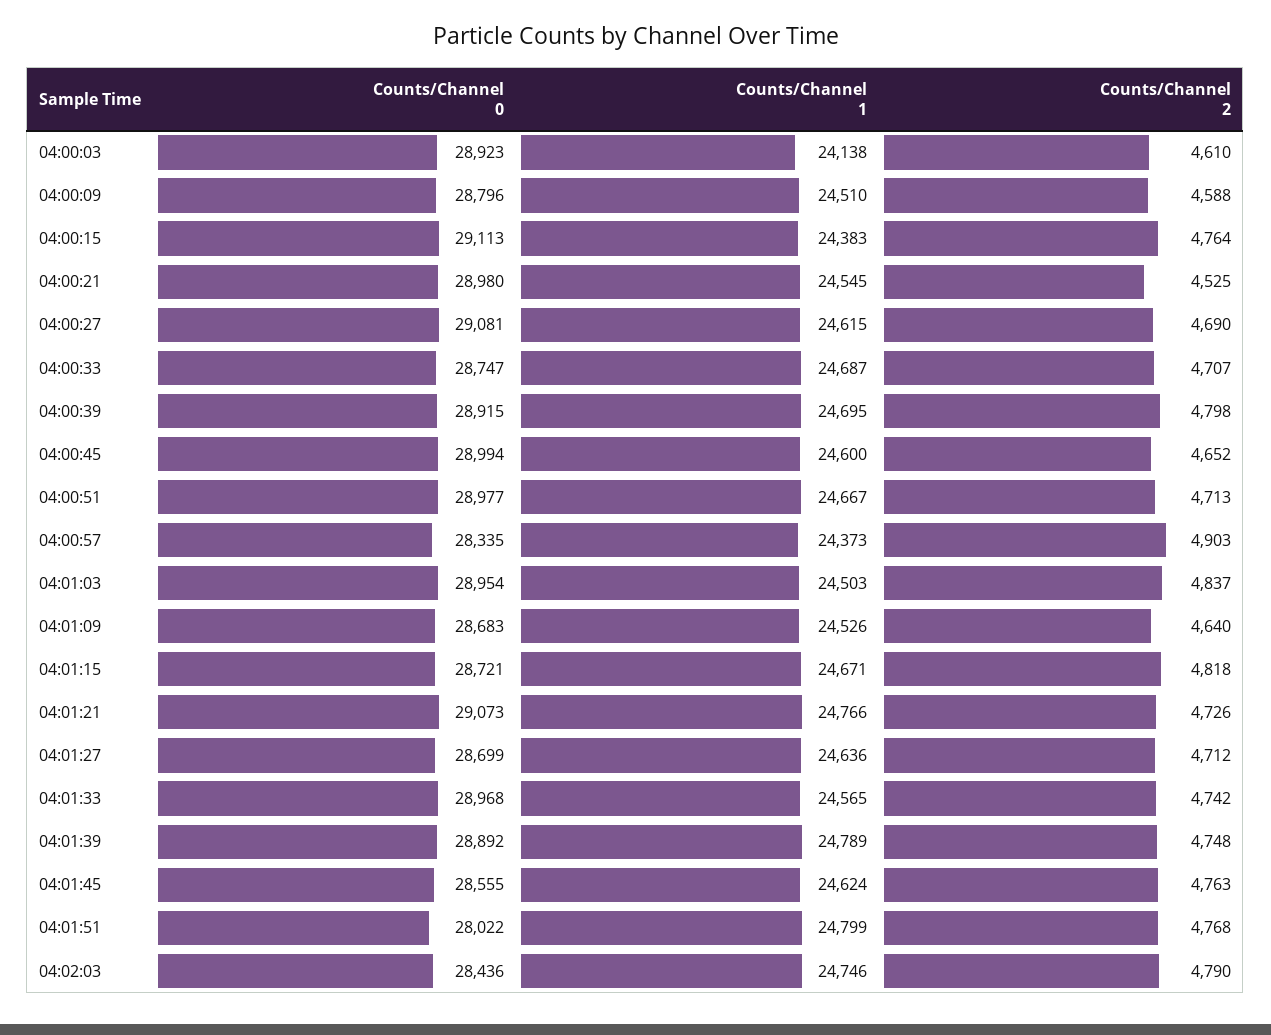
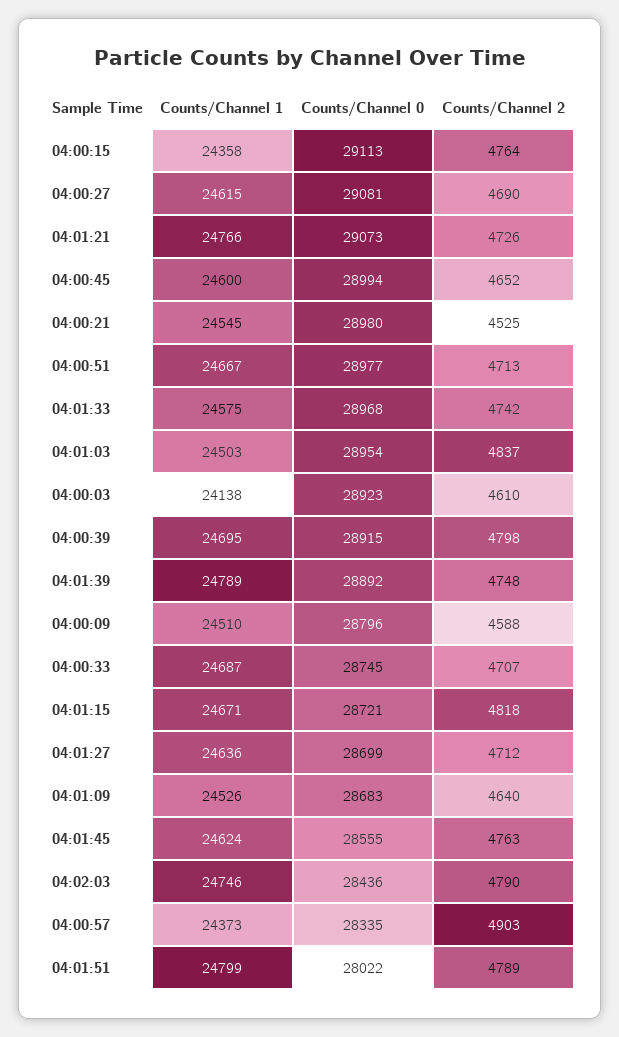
  {
    "Counts/Channel 0": {
      "04:00:03": 28923,
      "04:00:09": 28796,
      "04:00:15": 29113,
      "04:00:21": 28980,
      "04:00:27": 29081,
-     "04:00:33": 28747,
+     "04:00:33": 28745,
      "04:00:39": 28915,
      "04:00:45": 28994,
      "04:00:51": 28977,
      "04:00:57": 28335,
      "04:01:03": 28954,
      "04:01:09": 28683,
      "04:01:15": 28721,
      "04:01:21": 29073,
      "04:01:27": 28699,
      "04:01:33": 28968,
      "04:01:39": 28892,
      "04:01:45": 28555,
      "04:01:51": 28022,
      "04:02:03": 28436
    },
    "Counts/Channel 1": {
      "04:00:03": 24138,
      "04:00:09": 24510,
-     "04:00:15": 24383,
+     "04:00:15": 24358,
      "04:00:21": 24545,
      "04:00:27": 24615,
      "04:00:33": 24687,
      "04:00:39": 24695,
      "04:00:45": 24600,
      "04:00:51": 24667,
      "04:00:57": 24373,
      "04:01:03": 24503,
      "04:01:09": 24526,
      "04:01:15": 24671,
      "04:01:21": 24766,
      "04:01:27": 24636,
-     "04:01:33": 24565,
+     "04:01:33": 24575,
      "04:01:39": 24789,
      "04:01:45": 24624,
      "04:01:51": 24799,
      "04:02:03": 24746
    },
    "Counts/Channel 2": {
      "04:00:03": 4610,
      "04:00:09": 4588,
      "04:00:15": 4764,
      "04:00:21": 4525,
      "04:00:27": 4690,
      "04:00:33": 4707,
      "04:00:39": 4798,
      "04:00:45": 4652,
      "04:00:51": 4713,
      "04:00:57": 4903,
      "04:01:03": 4837,
      "04:01:09": 4640,
      "04:01:15": 4818,
      "04:01:21": 4726,
      "04:01:27": 4712,
      "04:01:33": 4742,
      "04:01:39": 4748,
      "04:01:45": 4763,
-     "04:01:51": 4768,
+     "04:01:51": 4789,
      "04:02:03": 4790
    }
  }

